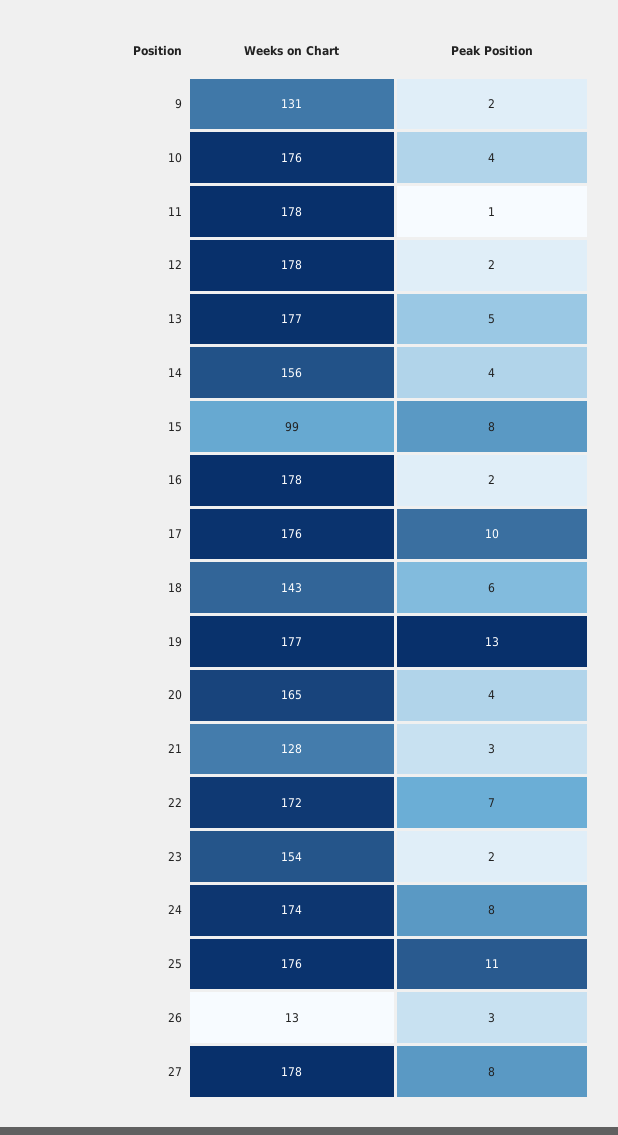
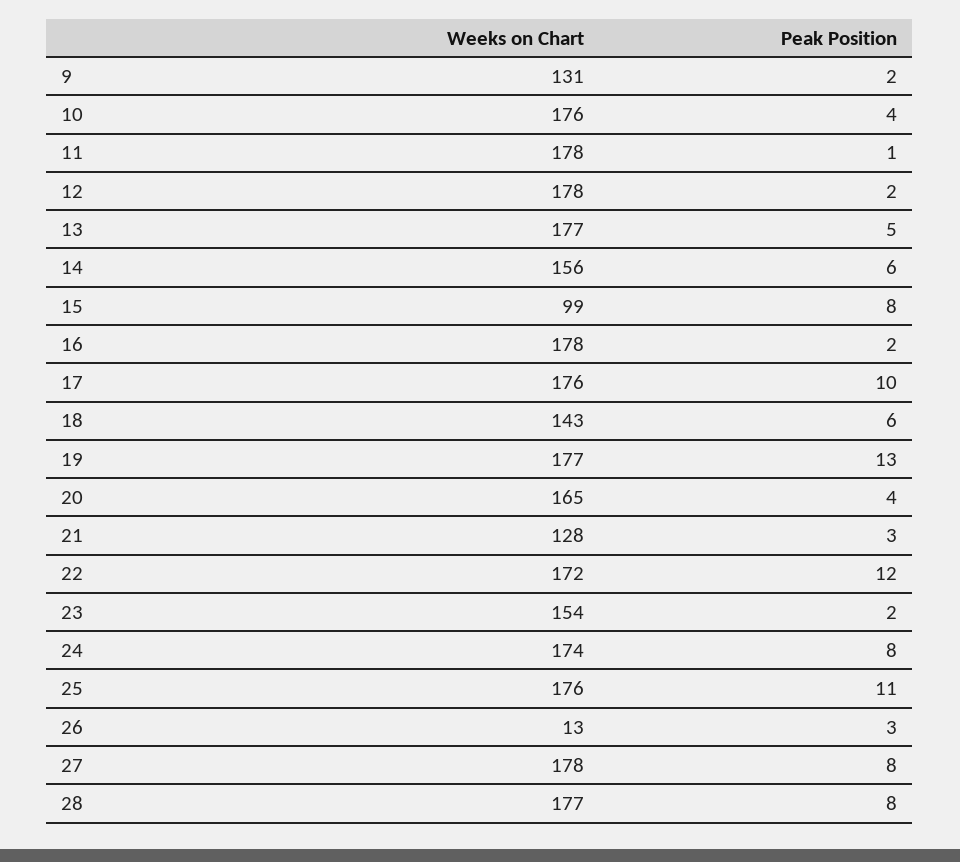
  {
    "Weeks on Chart": {
      "9": 131,
      "10": 176,
      "11": 178,
      "12": 178,
      "13": 177,
      "14": 156,
      "15": 99,
      "16": 178,
      "17": 176,
      "18": 143,
      "19": 177,
      "20": 165,
      "21": 128,
      "22": 172,
      "23": 154,
      "24": 174,
      "25": 176,
      "26": 13,
-     "27": 178
+     "27": 178,
+     "28": 177
    },
    "Peak Position": {
      "9": 2,
      "10": 4,
      "11": 1,
      "12": 2,
      "13": 5,
-     "14": 4,
+     "14": 6,
      "15": 8,
      "16": 2,
      "17": 10,
      "18": 6,
      "19": 13,
      "20": 4,
      "21": 3,
-     "22": 7,
+     "22": 12,
      "23": 2,
      "24": 8,
      "25": 11,
      "26": 3,
-     "27": 8
+     "27": 8,
+     "28": 8
    }
  }

